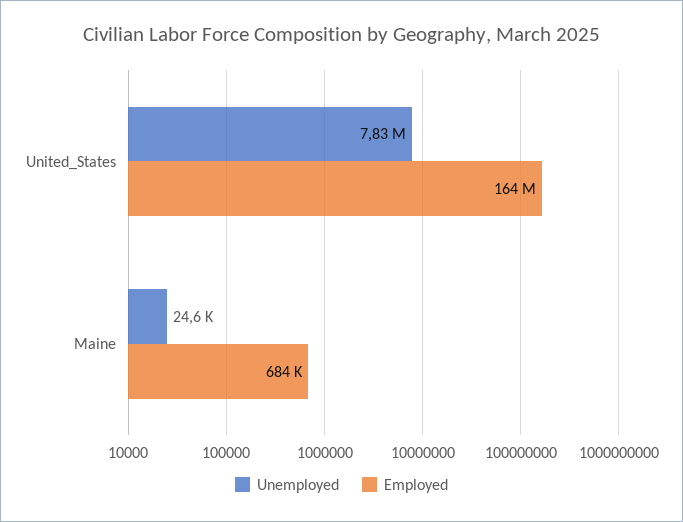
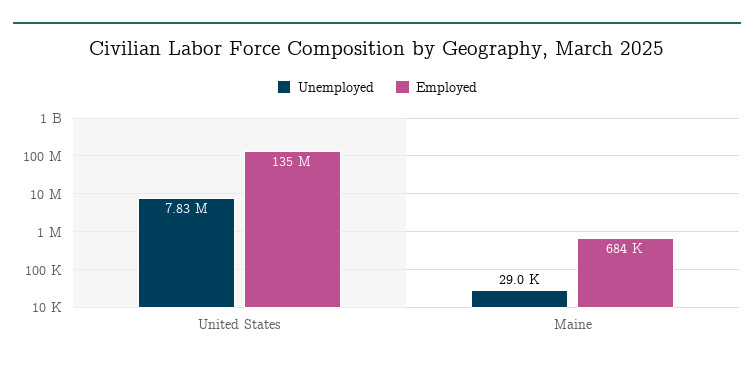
  {
    "Unemployed": {
      "United_States": 7830000,
-     "Maine": 24600
+     "Maine": 29000
    },
    "Employed": {
-     "United_States": 164000000,
+     "United_States": 135000000,
      "Maine": 684000
    }
  }

